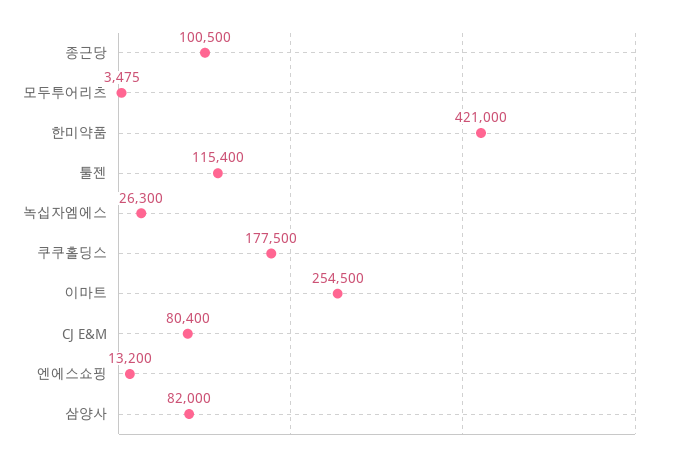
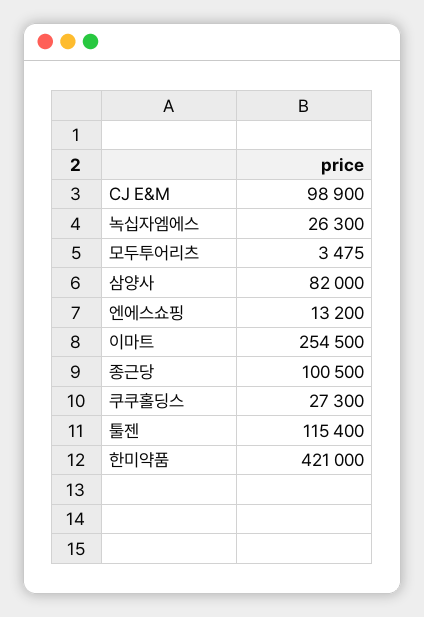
  {
    "종근당": 100500,
    "모두투어리츠": 3475,
    "한미약품": 421000,
    "툴젠": 115400,
    "녹십자엠에스": 26300,
-   "쿠쿠홀딩스": 177500,
+   "쿠쿠홀딩스": 27300,
    "이마트": 254500,
-   "CJ E&M": 80400,
+   "CJ E&M": 98900,
    "엔에스쇼핑": 13200,
    "삼양사": 82000
  }

